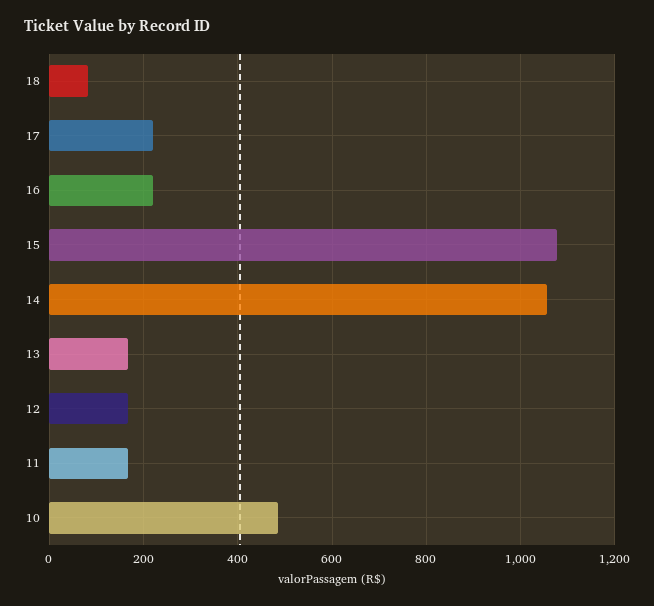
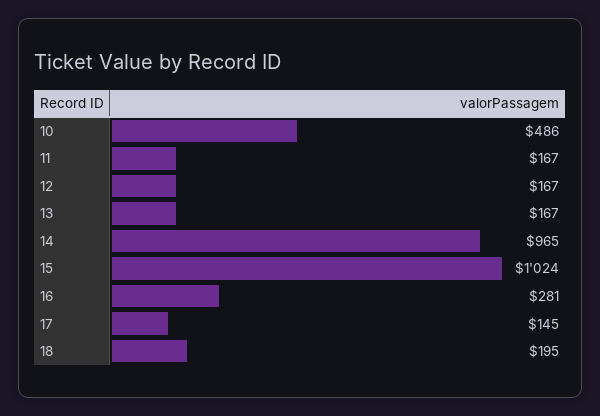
  {
-   "18": 80,
+   "18": 195,
-   "17": 220,
+   "17": 145,
-   "16": 220,
+   "16": 281,
-   "15": 1080,
+   "15": 1024,
-   "14": 1060,
+   "14": 965,
    "13": 167,
    "12": 167,
    "11": 167,
    "10": 486
  }

